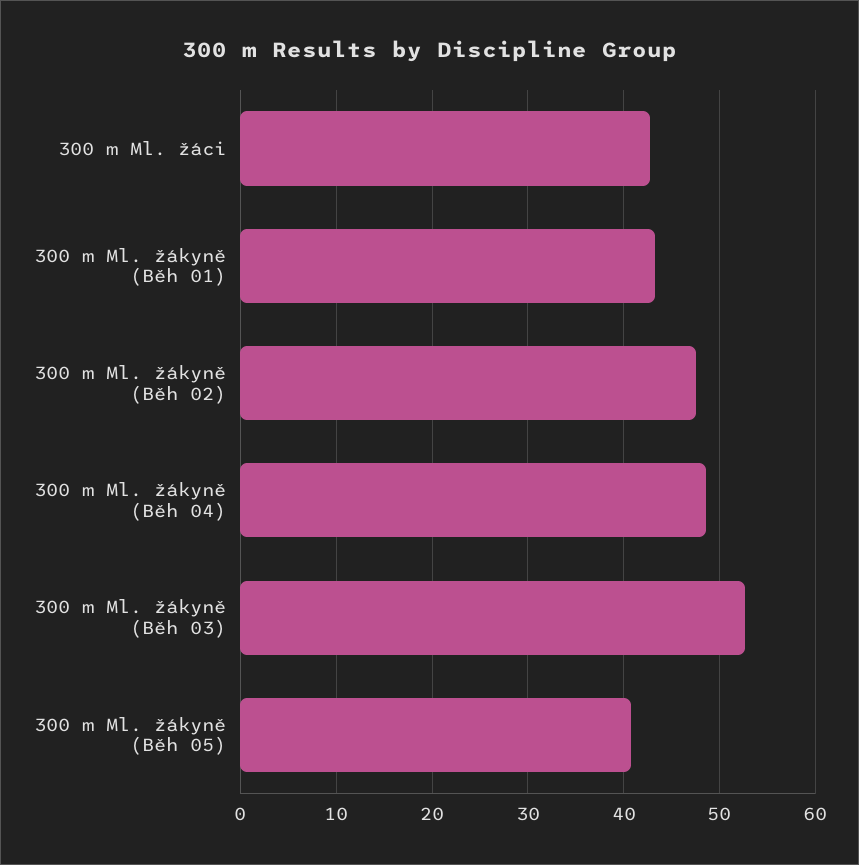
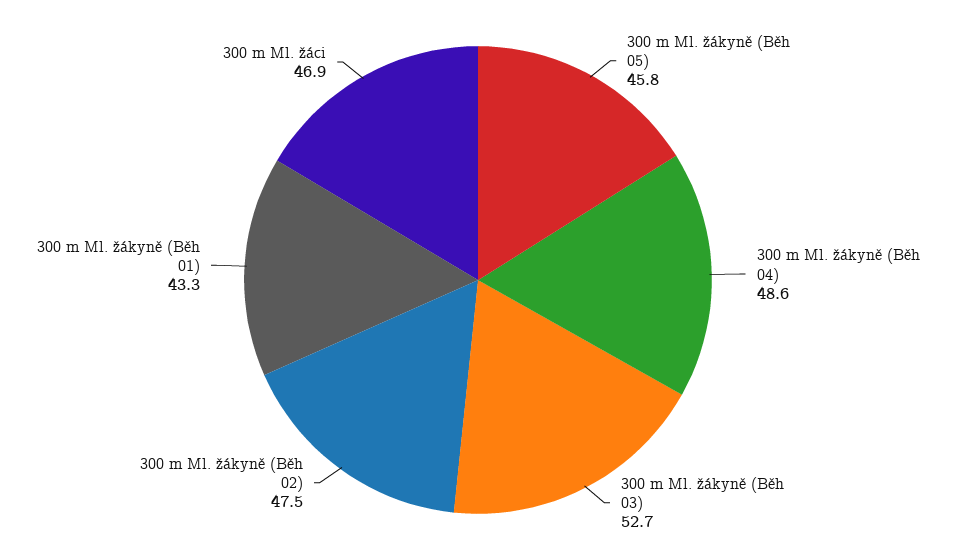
  {
-   "300 m Ml. žáci": 43,
+   "300 m Ml. žáci": 46.9,
    "300 m Ml. žákyně (Běh 01)": 43.3,
    "300 m Ml. žákyně (Běh 02)": 47.5,
    "300 m Ml. žákyně (Běh 04)": 48.6,
    "300 m Ml. žákyně (Běh 03)": 52.7,
-   "300 m Ml. žákyně (Běh 05)": 41
+   "300 m Ml. žákyně (Běh 05)": 45.8
  }

